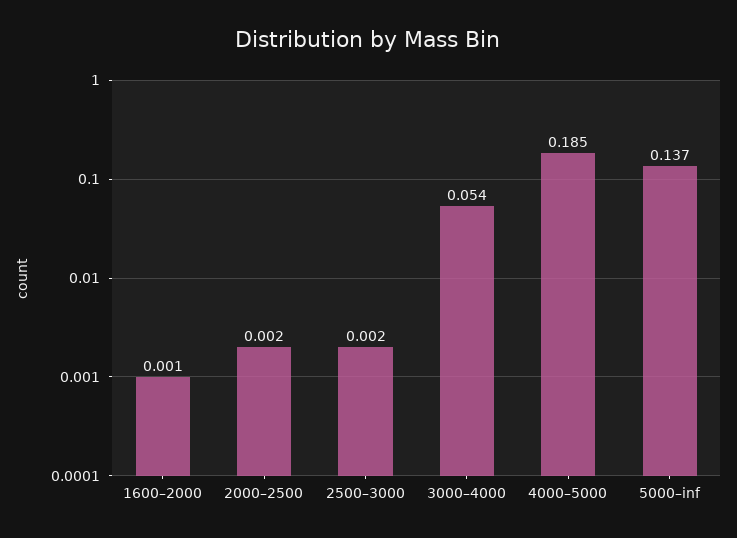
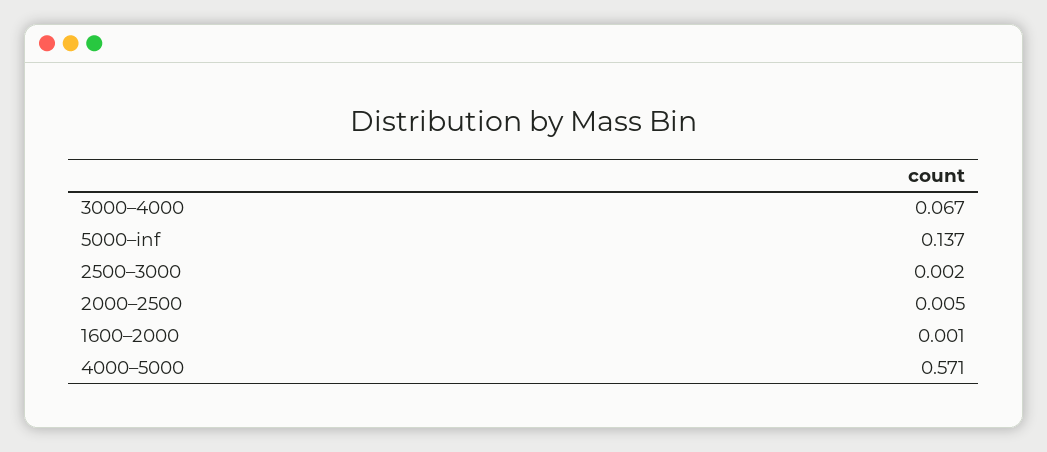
  {
    "1600–2000": 0.001,
-   "2000–2500": 0.002,
+   "2000–2500": 0.005,
    "2500–3000": 0.002,
-   "3000–4000": 0.054,
+   "3000–4000": 0.067,
-   "4000–5000": 0.185,
+   "4000–5000": 0.571,
    "5000–inf": 0.137
  }

